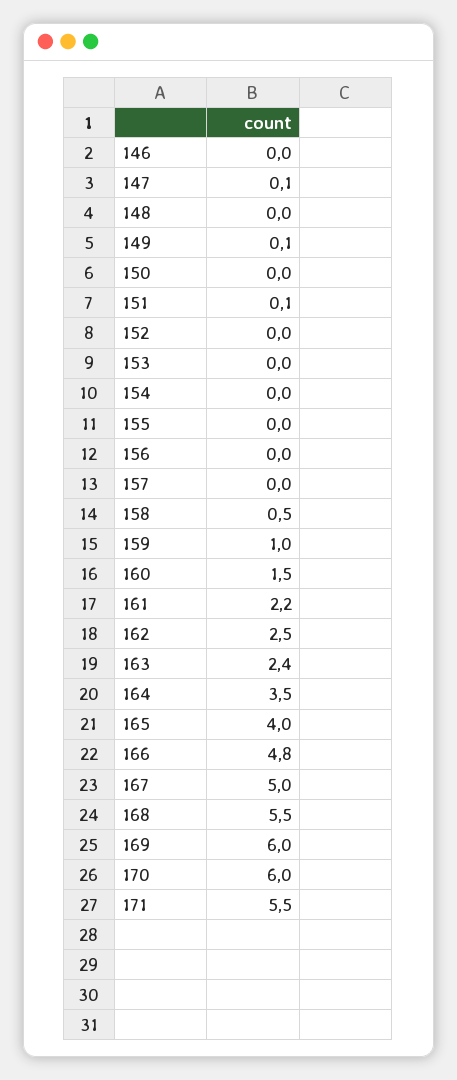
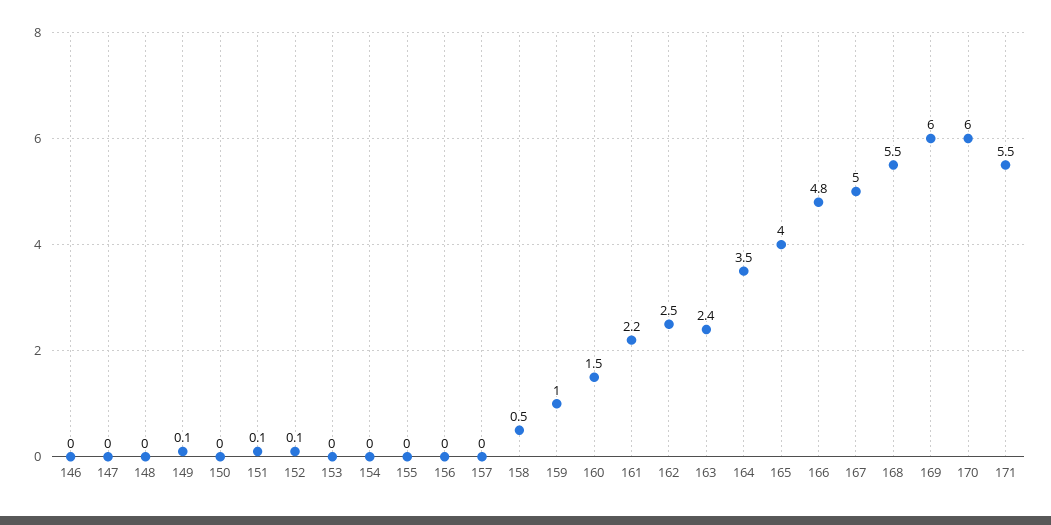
  {
    "146": 0,
-   "147": 0.1,
+   "147": 0,
    "148": 0,
    "149": 0.1,
    "150": 0,
    "151": 0.1,
-   "152": 0,
+   "152": 0.1,
    "153": 0,
    "154": 0,
    "155": 0,
    "156": 0,
    "157": 0,
    "158": 0.5,
    "159": 1,
    "160": 1.5,
    "161": 2.2,
    "162": 2.5,
    "163": 2.4,
    "164": 3.5,
    "165": 4,
    "166": 4.8,
    "167": 5,
    "168": 5.5,
    "169": 6,
    "170": 6,
    "171": 5.5
  }

